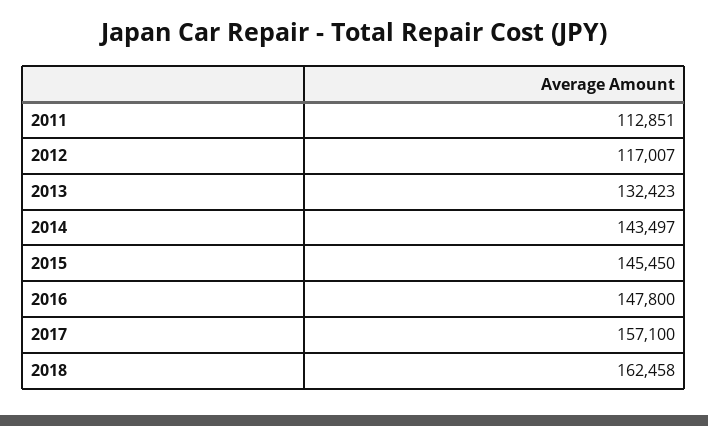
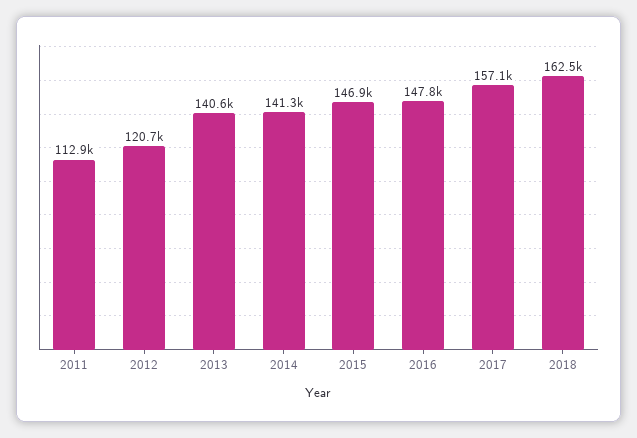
  {
    "2011": 112851,
-   "2012": 117007,
+   "2012": 120700,
-   "2013": 132423,
+   "2013": 140600,
-   "2014": 143497,
+   "2014": 141300,
-   "2015": 145450,
+   "2015": 146900,
    "2016": 147800,
    "2017": 157100,
    "2018": 162458
  }

